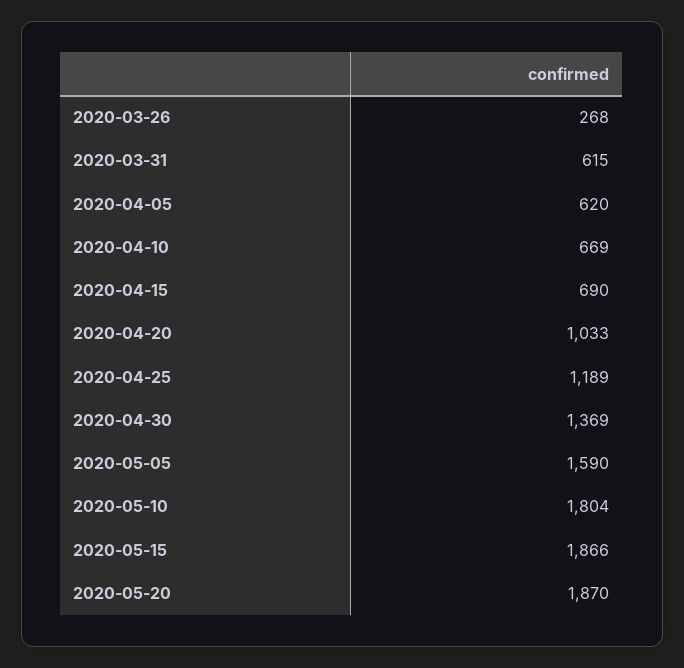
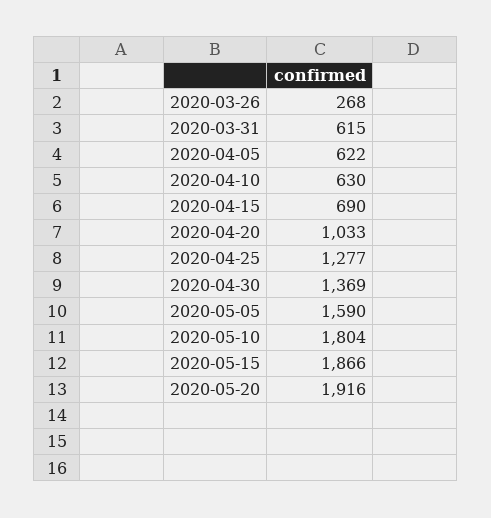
  {
    "2020-03-26": 268,
    "2020-03-31": 615,
-   "2020-04-05": 620,
+   "2020-04-05": 622,
-   "2020-04-10": 669,
+   "2020-04-10": 630,
    "2020-04-15": 690,
    "2020-04-20": 1033,
-   "2020-04-25": 1189,
+   "2020-04-25": 1277,
    "2020-04-30": 1369,
    "2020-05-05": 1590,
    "2020-05-10": 1804,
    "2020-05-15": 1866,
-   "2020-05-20": 1870
+   "2020-05-20": 1916
  }

